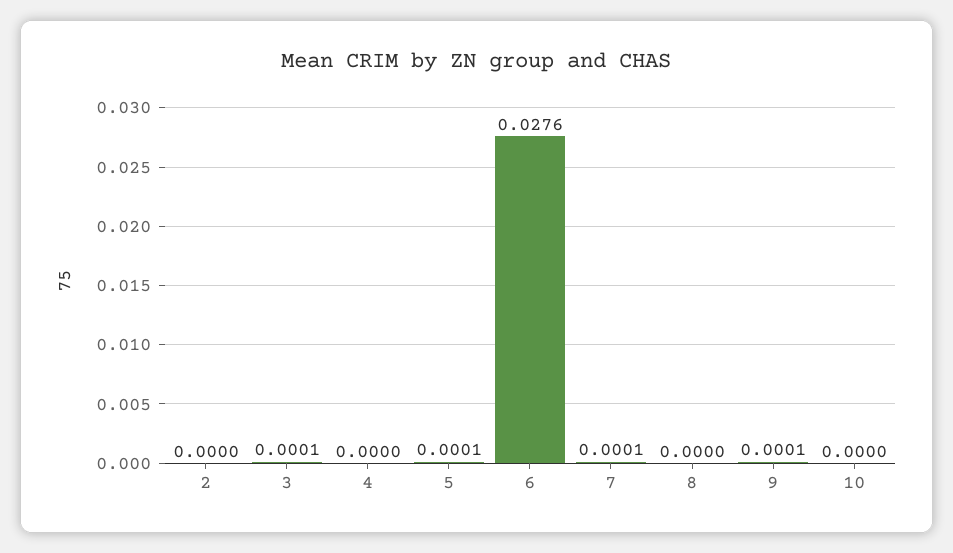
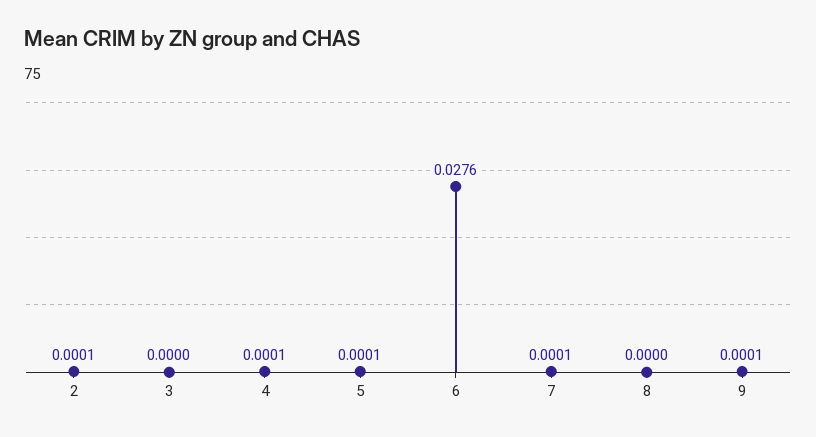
  {
-   "2": 0,
+   "2": 0.0001,
-   "3": 0.0001,
+   "3": 0,
-   "4": 0,
+   "4": 0.0001,
    "5": 0.0001,
    "6": 0.0276,
    "7": 0.0001,
    "8": 0,
-   "9": 0.0001,
+   "9": 0.0001
-   "10": 0
  }

